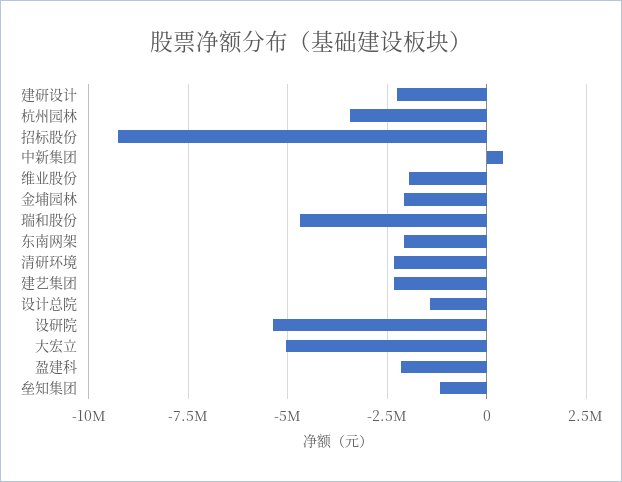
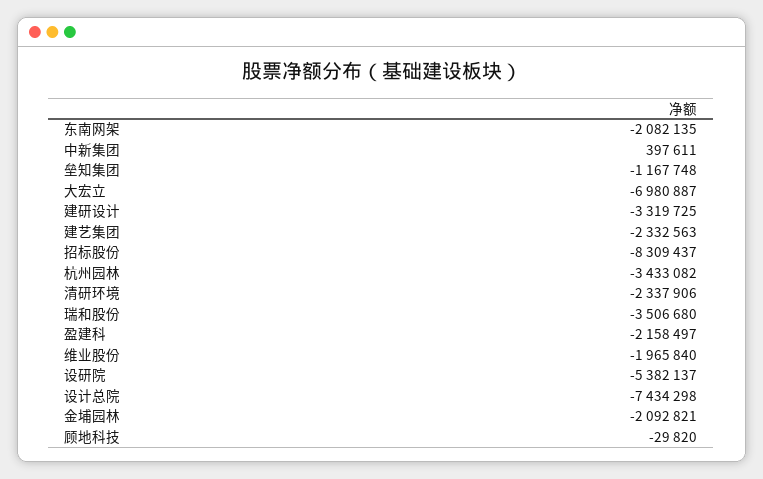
  {
-   "建研设计": -2250000,
+   "建研设计": -3319725,
    "杭州园林": -3433082,
-   "招标股份": -9250000,
+   "招标股份": -8309437,
    "中新集团": 397611,
    "维业股份": -1965840,
    "金埔园林": -2092821,
-   "瑞和股份": -4750000,
+   "瑞和股份": -3506680,
    "东南网架": -2082135,
    "清研环境": -2337906,
    "建艺集团": -2332563,
-   "设计总院": -1500000,
+   "设计总院": -7434298,
    "设研院": -5382137,
-   "大宏立": -5000000,
+   "大宏立": -6980887,
    "盈建科": -2158497,
-   "垒知集团": -1167748
+   "垒知集团": -1167748,
+   "顾地科技": -29820
  }

